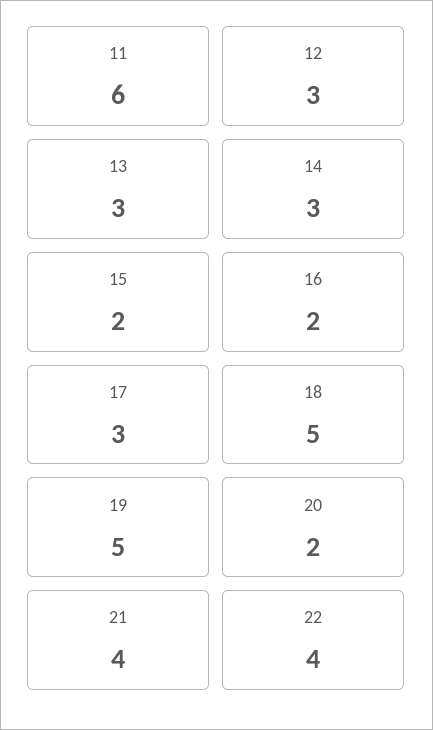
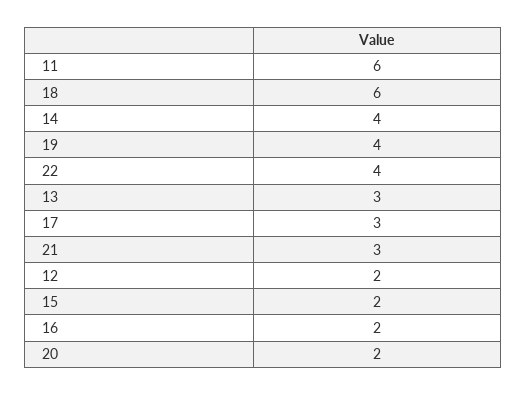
  {
    "11": 6,
-   "12": 3,
+   "12": 2,
    "13": 3,
-   "14": 3,
+   "14": 4,
    "15": 2,
    "16": 2,
    "17": 3,
-   "18": 5,
+   "18": 6,
-   "19": 5,
+   "19": 4,
    "20": 2,
-   "21": 4,
+   "21": 3,
    "22": 4
  }

